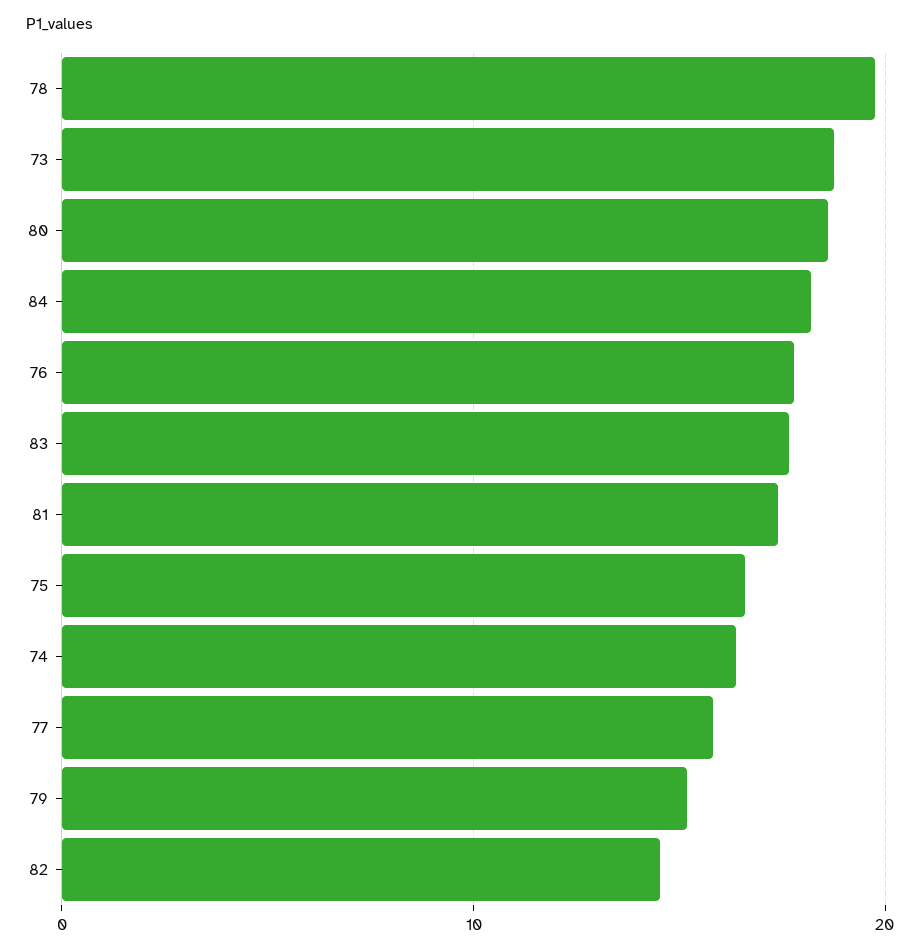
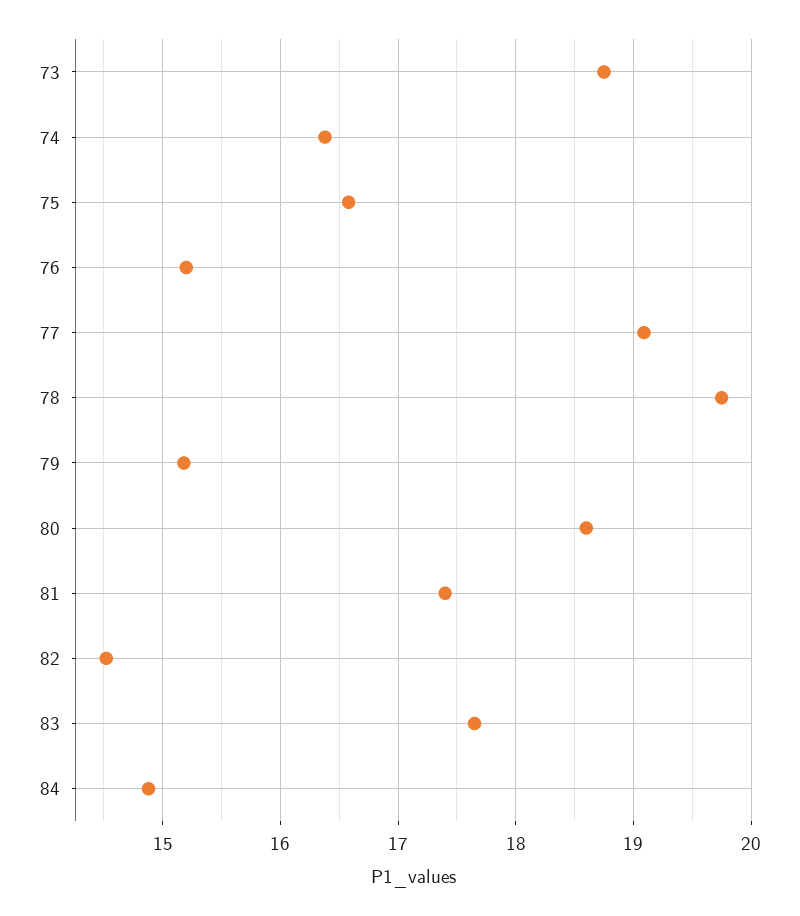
  {
    "78": 19.8,
    "73": 18.8,
    "80": 18.6,
-   "84": 18,
+   "84": 14.9,
-   "76": 18,
+   "76": 15.2,
    "83": 17.7,
    "81": 17.4,
    "75": 16.6,
    "74": 16.4,
-   "77": 16,
+   "77": 19.1,
    "79": 15.2,
    "82": 14.5
  }

